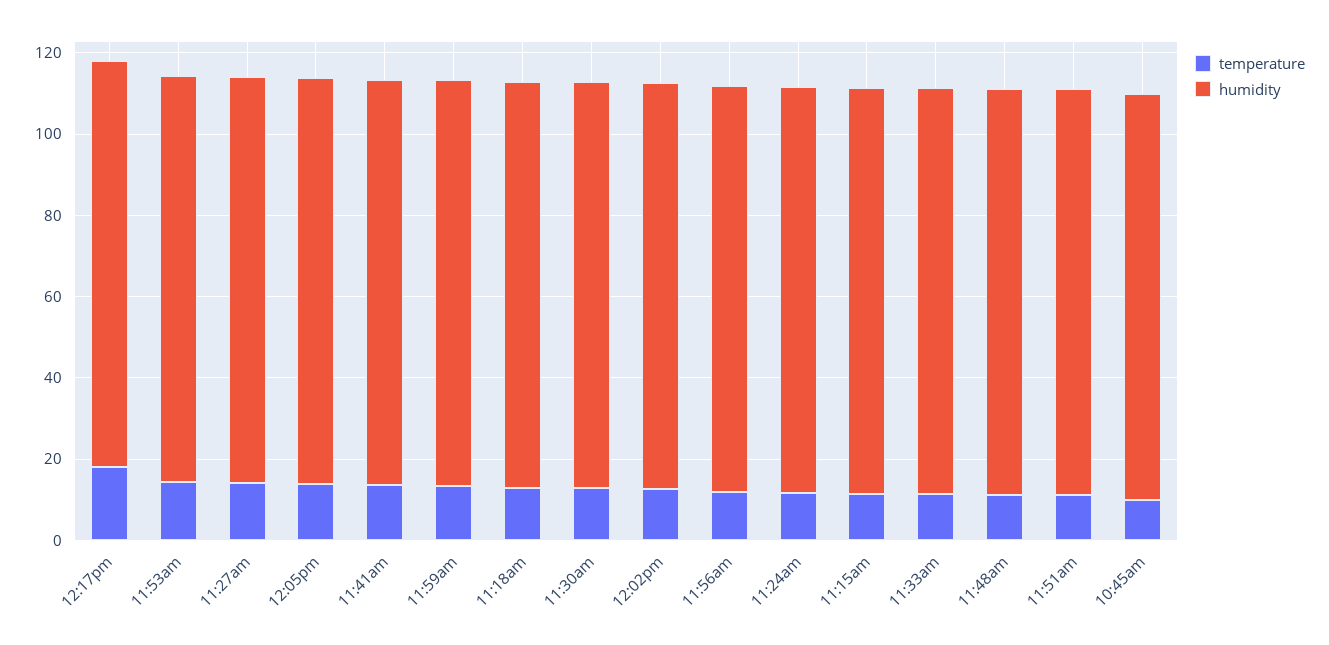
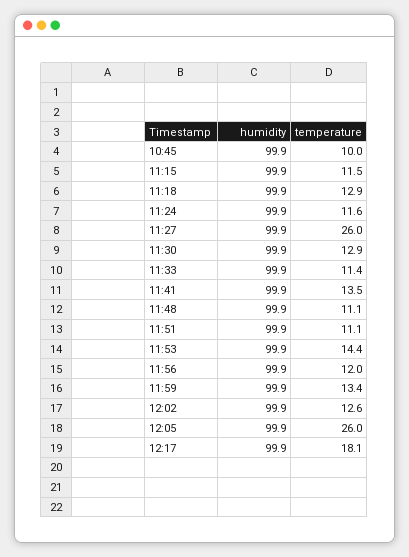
  {
    "temperature": {
      "12:17pm": 18.1,
      "11:53am": 14.4,
-     "11:27am": 15,
+     "11:27am": 26,
-     "12:05pm": 15,
+     "12:05pm": 26,
      "11:41am": 13.5,
      "11:59am": 13.4,
      "11:18am": 12.9,
      "11:30am": 12.9,
      "12:02pm": 12.6,
      "11:56am": 12,
      "11:24am": 11.6,
      "11:15am": 11.5,
      "11:33am": 11.4,
      "11:48am": 11.1,
      "11:51am": 11.1,
      "10:45am": 10
    },
    "humidity": {
      "12:17pm": 99.9,
      "11:53am": 99.9,
      "11:27am": 99.9,
      "12:05pm": 99.9,
      "11:41am": 99.9,
      "11:59am": 99.9,
      "11:18am": 99.9,
      "11:30am": 99.9,
      "12:02pm": 99.9,
      "11:56am": 99.9,
      "11:24am": 99.9,
      "11:15am": 99.9,
      "11:33am": 99.9,
      "11:48am": 99.9,
      "11:51am": 99.9,
      "10:45am": 99.9
    }
  }

